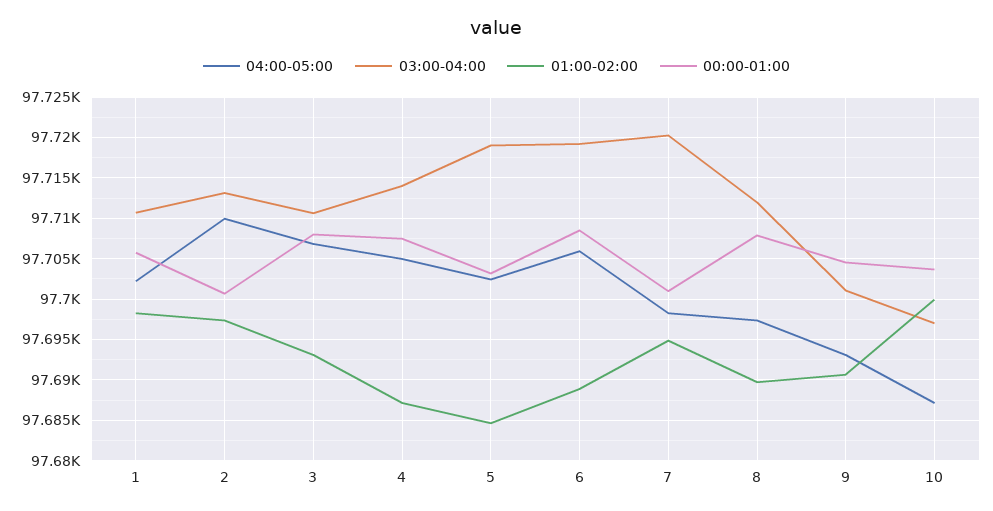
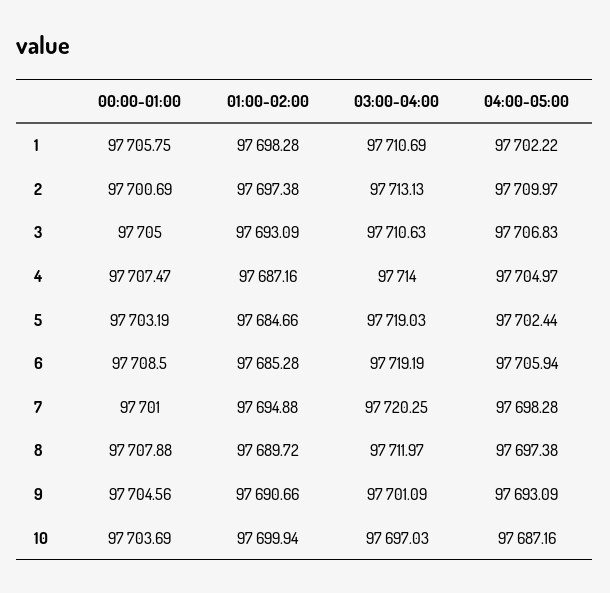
  {
    "04:00-05:00": {
      "1": 97702.22,
      "2": 97709.97,
      "3": 97706.83,
      "4": 97704.97,
      "5": 97702.44,
      "6": 97705.94,
      "7": 97698.28,
      "8": 97697.38,
      "9": 97693.09,
      "10": 97687.16
    },
    "03:00-04:00": {
      "1": 97710.69,
      "2": 97713.13,
      "3": 97710.63,
      "4": 97714,
      "5": 97719.03,
      "6": 97719.19,
      "7": 97720.25,
      "8": 97711.97,
      "9": 97701.09,
      "10": 97697.03
    },
    "01:00-02:00": {
      "1": 97698.28,
      "2": 97697.38,
      "3": 97693.09,
      "4": 97687.16,
      "5": 97684.66,
-     "6": 97689,
+     "6": 97685.28,
      "7": 97694.88,
      "8": 97689.72,
      "9": 97690.66,
      "10": 97699.94
    },
    "00:00-01:00": {
      "1": 97705.75,
      "2": 97700.69,
-     "3": 97708,
+     "3": 97705,
      "4": 97707.47,
      "5": 97703.19,
      "6": 97708.5,
      "7": 97701,
      "8": 97707.88,
      "9": 97704.56,
      "10": 97703.69
    }
  }

